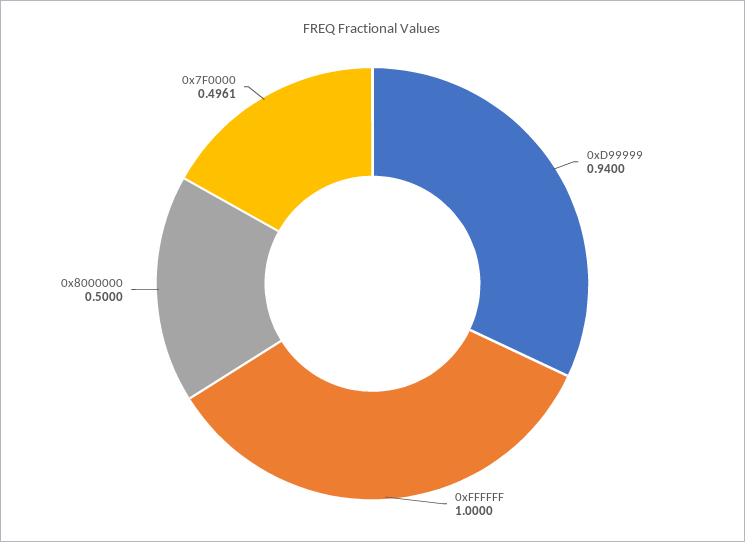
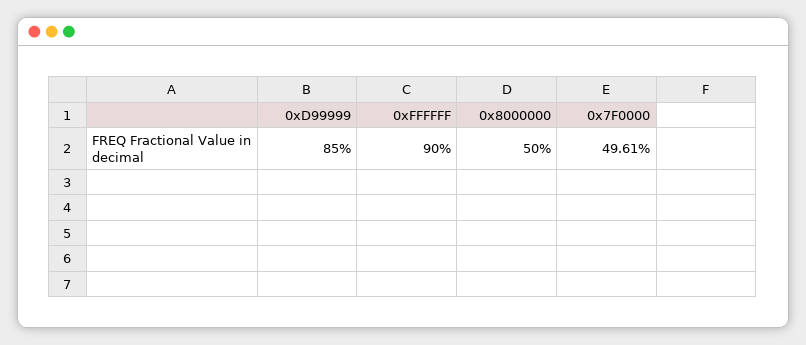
  {
-   "0xD99999": 0.94,
+   "0xD99999": 0.85,
-   "0xFFFFFF": 1,
+   "0xFFFFFF": 0.9,
    "0x8000000": 0.5,
    "0x7F0000": 0.4961
  }

